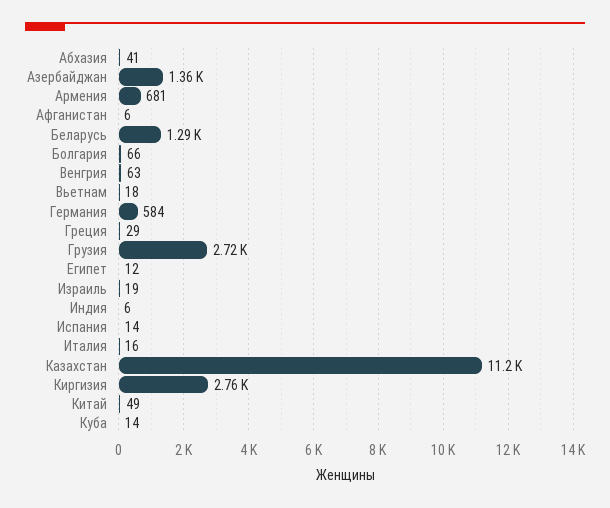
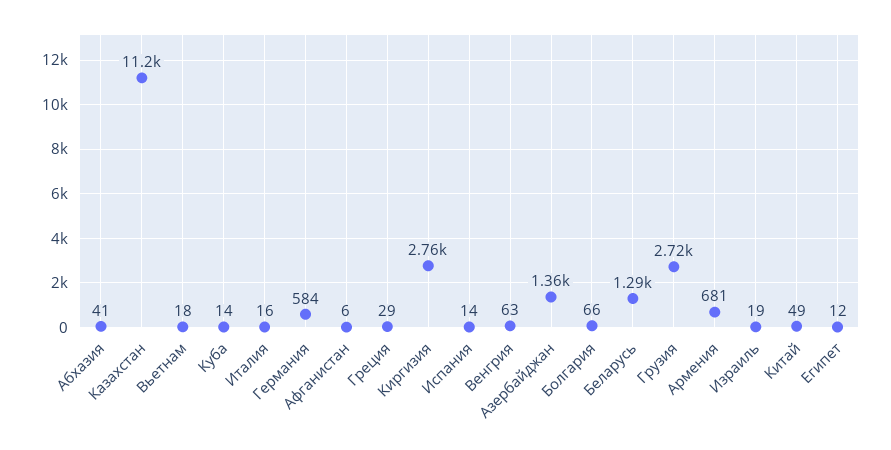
  {
    "Абхазия": 41,
    "Азербайджан": 1360,
    "Армения": 681,
    "Афганистан": 6,
    "Беларусь": 1290,
    "Болгария": 66,
    "Венгрия": 63,
    "Вьетнам": 18,
    "Германия": 584,
    "Греция": 29,
    "Грузия": 2720,
    "Египет": 12,
    "Израиль": 19,
-   "Индия": 6,
    "Испания": 14,
    "Италия": 16,
    "Казахстан": 11200,
    "Киргизия": 2760,
    "Китай": 49,
    "Куба": 14
  }

